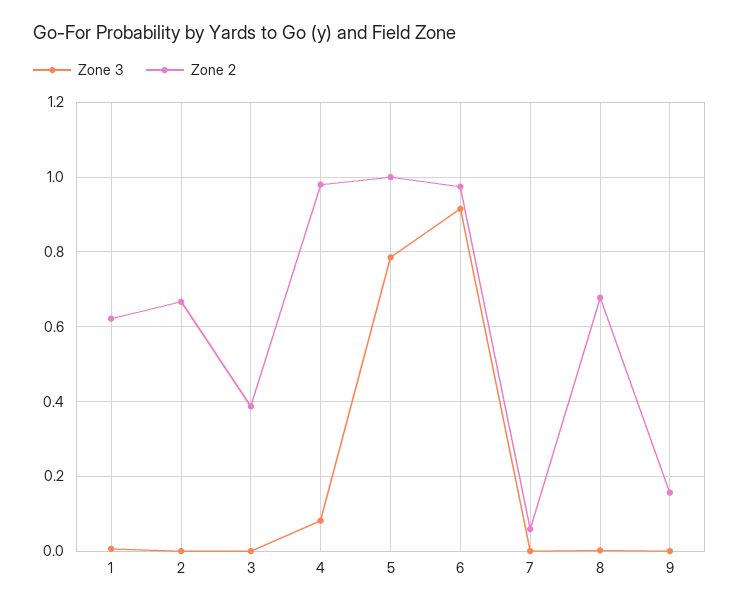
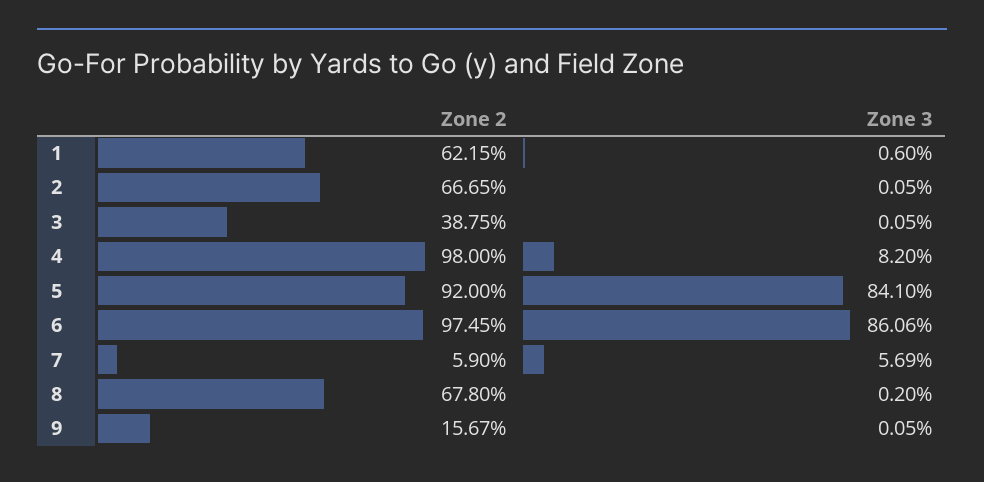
  {
    "Zone 3": {
      "1": 0.006,
      "2": 0.0005,
      "3": 0.0005,
      "4": 0.082,
-     "5": 0.78,
+     "5": 0.841,
-     "6": 0.92,
+     "6": 0.8606,
-     "7": 0,
+     "7": 0.0569,
      "8": 0.002,
      "9": 0.0005
    },
    "Zone 2": {
      "1": 0.6215,
      "2": 0.6665,
      "3": 0.3875,
      "4": 0.98,
-     "5": 1,
+     "5": 0.92,
      "6": 0.9745,
      "7": 0.059,
      "8": 0.678,
      "9": 0.1567
    }
  }

